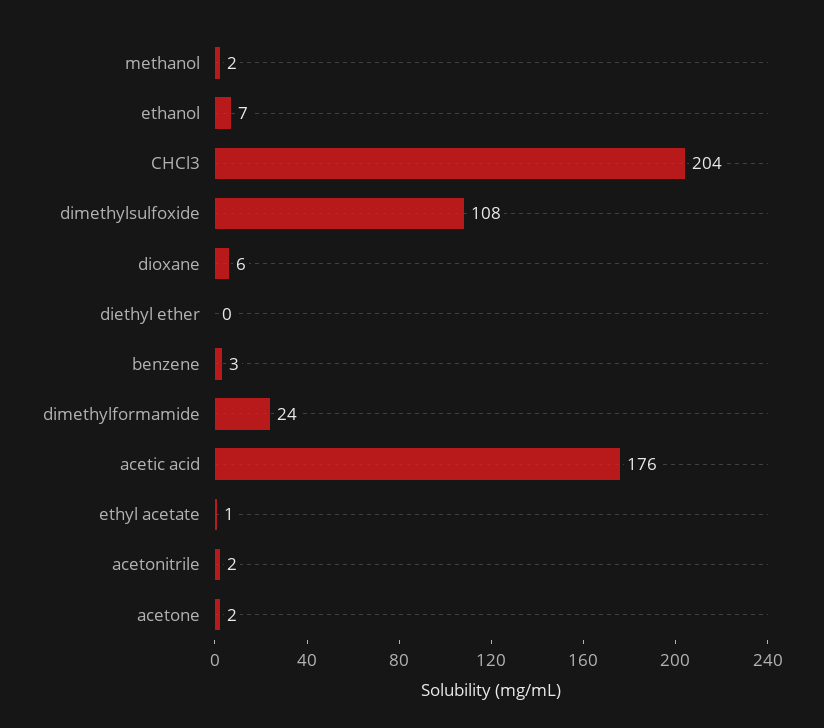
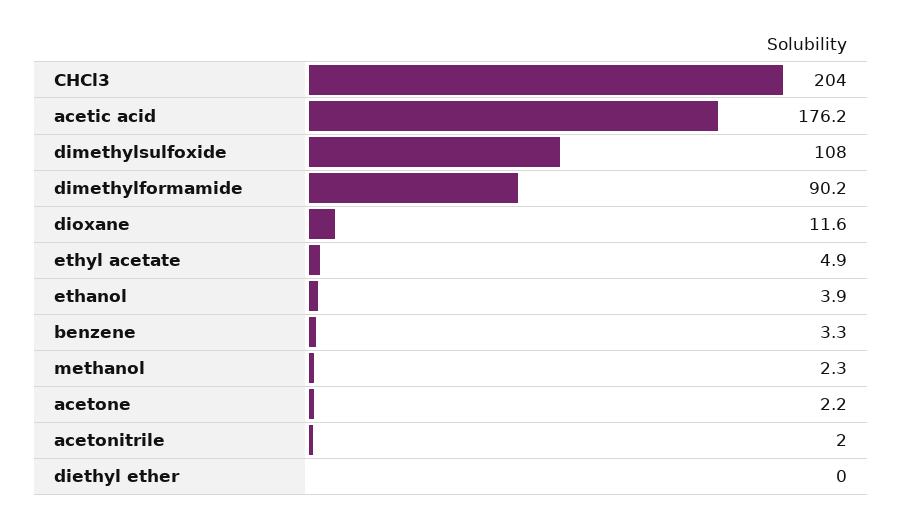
  {
    "methanol": 2.3,
-   "ethanol": 7,
+   "ethanol": 3.9,
    "CHCl3": 204,
    "dimethylsulfoxide": 108,
-   "dioxane": 6,
+   "dioxane": 11.6,
    "diethyl ether": 0,
    "benzene": 3.3,
-   "dimethylformamide": 24,
+   "dimethylformamide": 90.2,
    "acetic acid": 176.2,
-   "ethyl acetate": 1,
+   "ethyl acetate": 4.9,
    "acetonitrile": 2,
    "acetone": 2.2
  }

